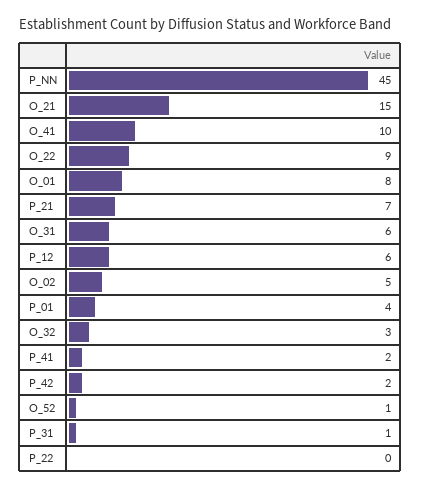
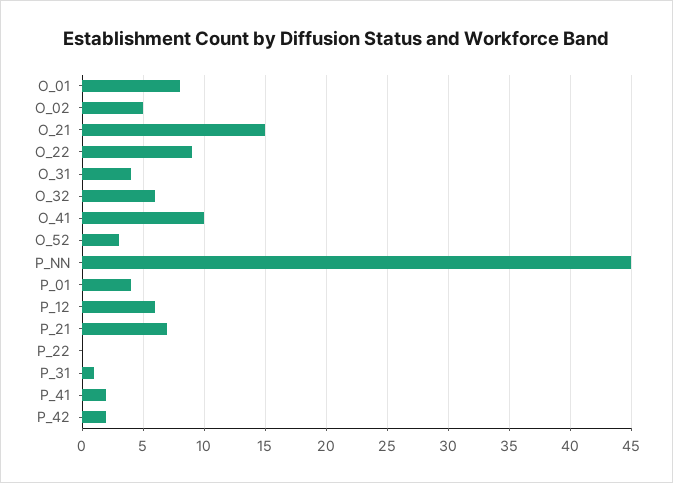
  {
    "P_NN": 45,
    "O_21": 15,
    "O_41": 10,
    "O_22": 9,
    "O_01": 8,
    "P_21": 7,
-   "O_31": 6,
+   "O_31": 4,
    "P_12": 6,
    "O_02": 5,
    "P_01": 4,
-   "O_32": 3,
+   "O_32": 6,
    "P_41": 2,
    "P_42": 2,
-   "O_52": 1,
+   "O_52": 3,
    "P_31": 1,
    "P_22": 0
  }

